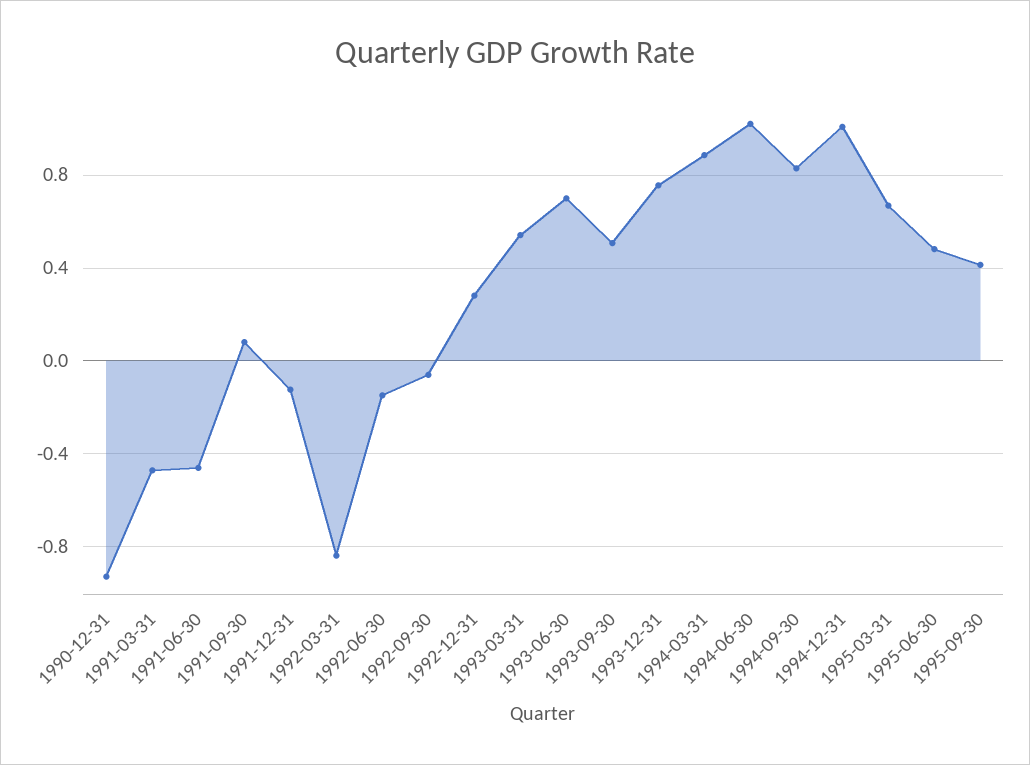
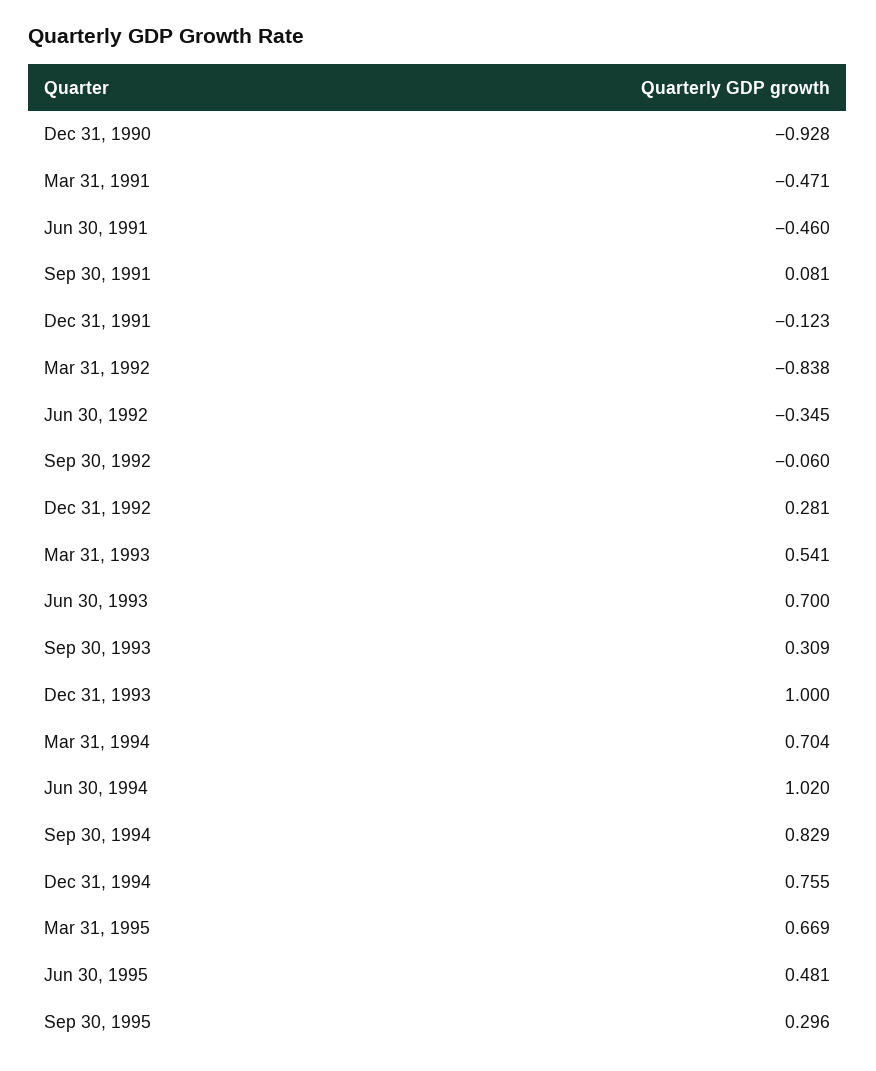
  {
    "1990-12-31": -0.928,
    "1991-03-31": -0.471,
    "1991-06-30": -0.46,
    "1991-09-30": 0.081,
    "1991-12-31": -0.123,
    "1992-03-31": -0.838,
-   "1992-06-30": -0.15,
+   "1992-06-30": -0.345,
    "1992-09-30": -0.06,
    "1992-12-31": 0.281,
    "1993-03-31": 0.541,
    "1993-06-30": 0.7,
-   "1993-09-30": 0.5,
+   "1993-09-30": 0.309,
-   "1993-12-31": 0.75,
+   "1993-12-31": 1,
-   "1994-03-31": 0.9,
+   "1994-03-31": 0.704,
    "1994-06-30": 1.02,
    "1994-09-30": 0.829,
-   "1994-12-31": 1,
+   "1994-12-31": 0.755,
    "1995-03-31": 0.669,
    "1995-06-30": 0.481,
-   "1995-09-30": 0.4
+   "1995-09-30": 0.296
  }

